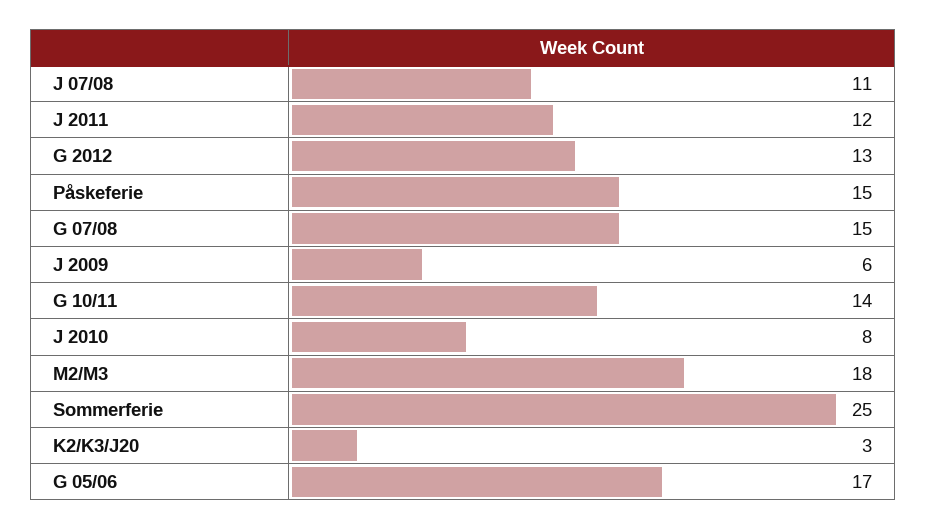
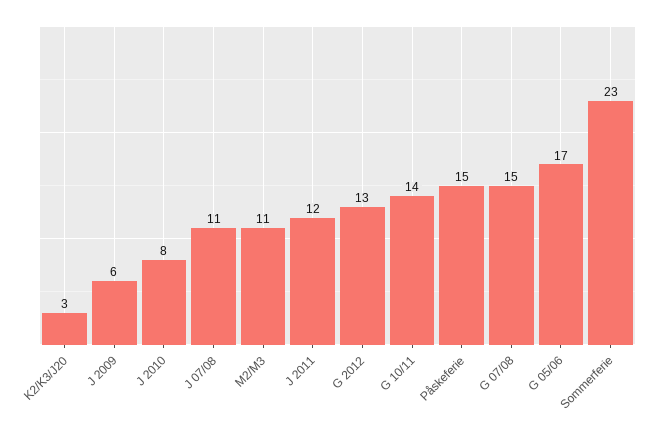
  {
    "J 07/08": 11,
    "J 2011": 12,
    "G 2012": 13,
    "Påskeferie": 15,
    "G 07/08": 15,
    "J 2009": 6,
    "G 10/11": 14,
    "J 2010": 8,
-   "M2/M3": 18,
+   "M2/M3": 11,
-   "Sommerferie": 25,
+   "Sommerferie": 23,
    "K2/K3/J20": 3,
    "G 05/06": 17
  }

